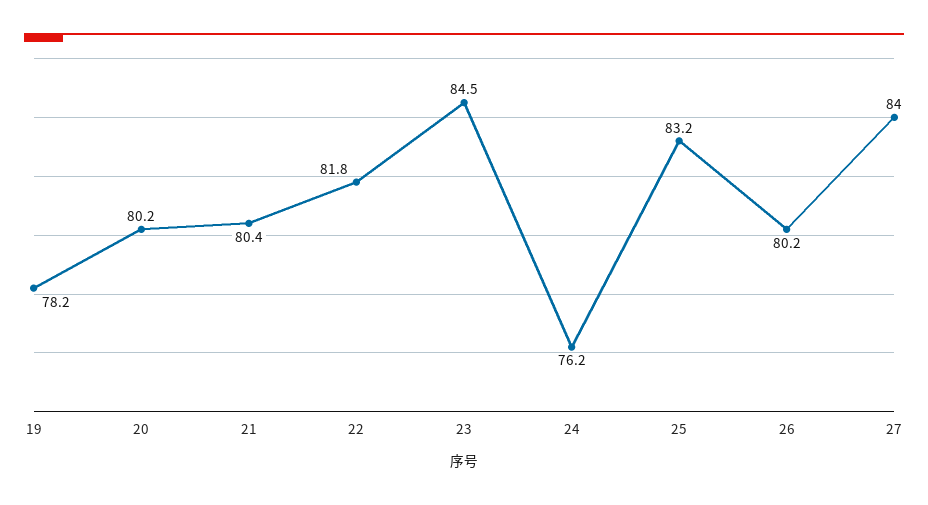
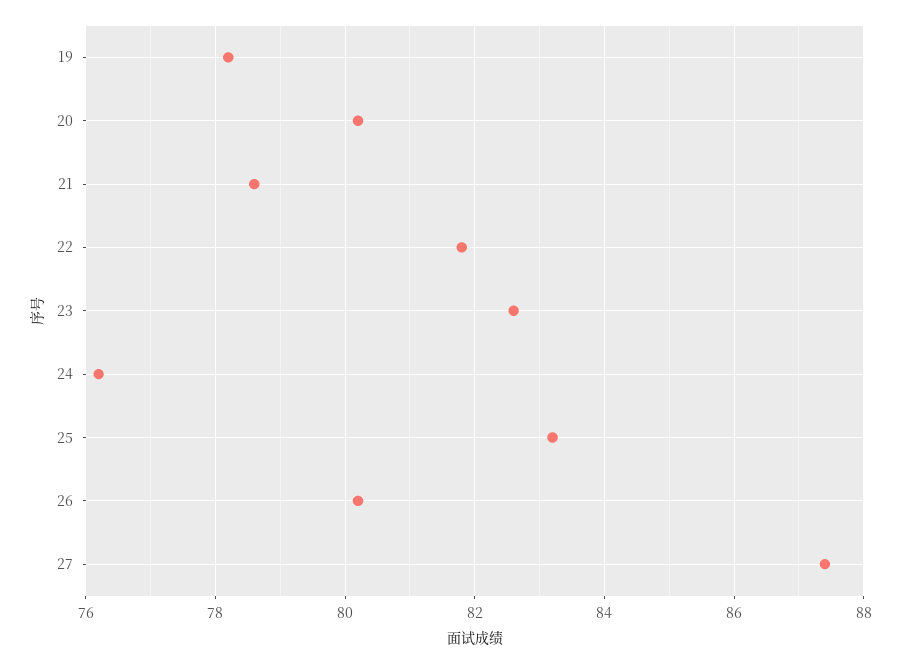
  {
    "19": 78.2,
    "20": 80.2,
-   "21": 80.4,
+   "21": 78.5,
    "22": 81.8,
-   "23": 84.5,
+   "23": 82.5,
    "24": 76.2,
    "25": 83.2,
    "26": 80.2,
-   "27": 84
+   "27": 87.5
  }

